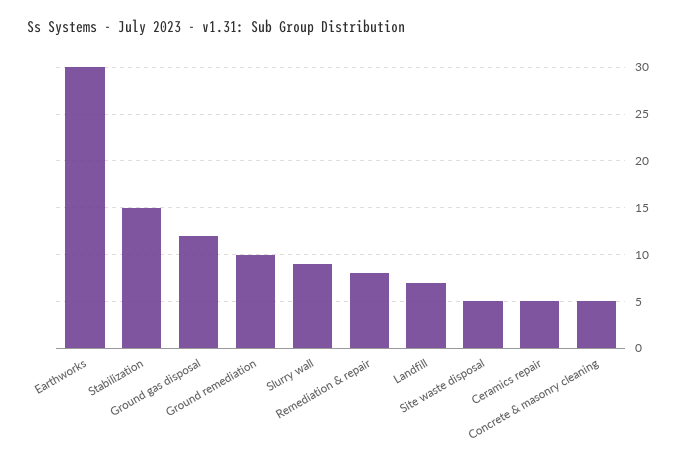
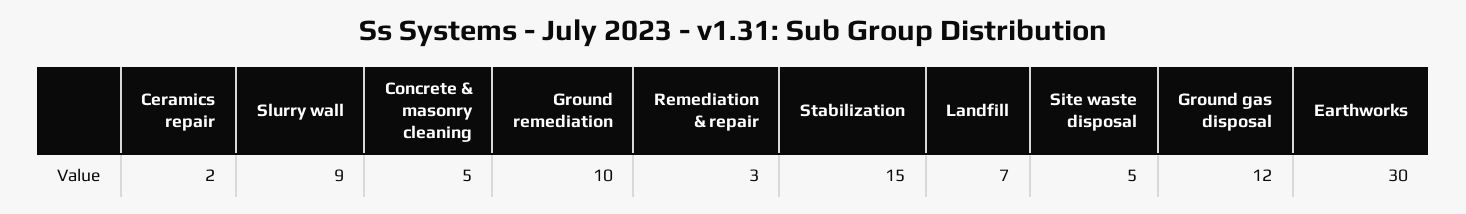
  {
    "Earthworks": 30,
    "Stabilization": 15,
    "Ground gas disposal": 12,
    "Ground remediation": 10,
    "Slurry wall": 9,
-   "Remediation & repair": 8,
+   "Remediation & repair": 3,
    "Landfill": 7,
    "Site waste disposal": 5,
-   "Ceramics repair": 5,
+   "Ceramics repair": 2,
    "Concrete & masonry cleaning": 5
  }

